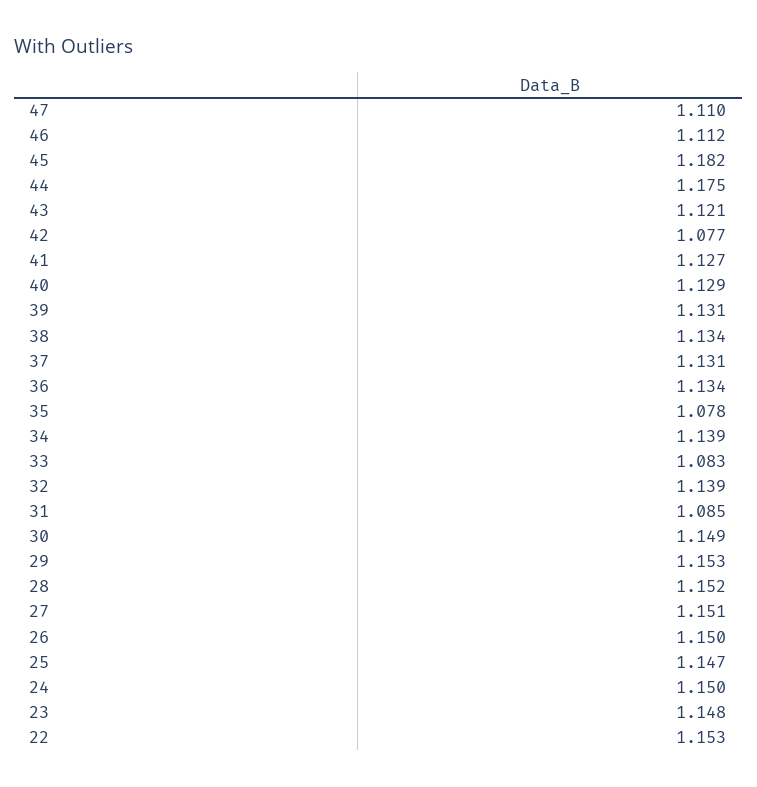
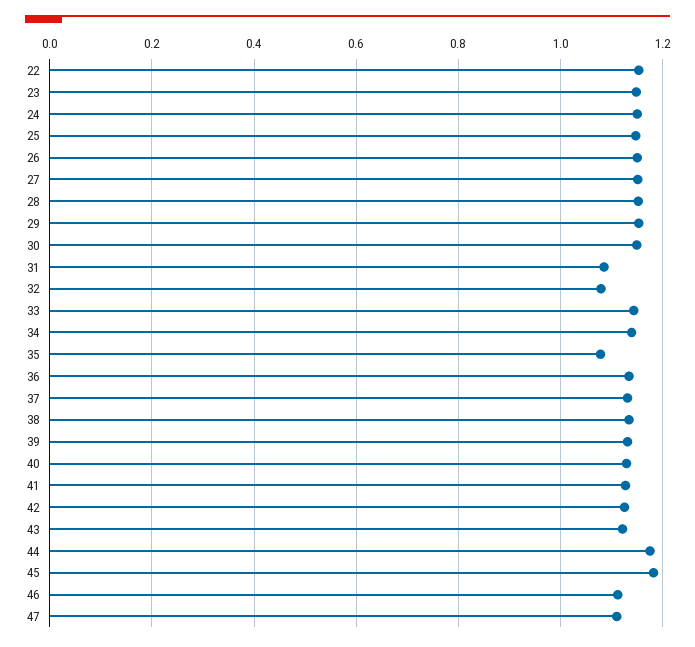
  {
    "47": 1.11,
    "46": 1.112,
    "45": 1.182,
    "44": 1.175,
    "43": 1.121,
-   "42": 1.077,
+   "42": 1.12,
    "41": 1.127,
    "40": 1.129,
    "39": 1.131,
    "38": 1.134,
    "37": 1.131,
    "36": 1.134,
    "35": 1.078,
    "34": 1.139,
-   "33": 1.083,
+   "33": 1.14,
-   "32": 1.139,
+   "32": 1.08,
    "31": 1.085,
    "30": 1.149,
    "29": 1.153,
    "28": 1.152,
    "27": 1.151,
    "26": 1.15,
    "25": 1.147,
    "24": 1.15,
    "23": 1.148,
    "22": 1.153
  }

